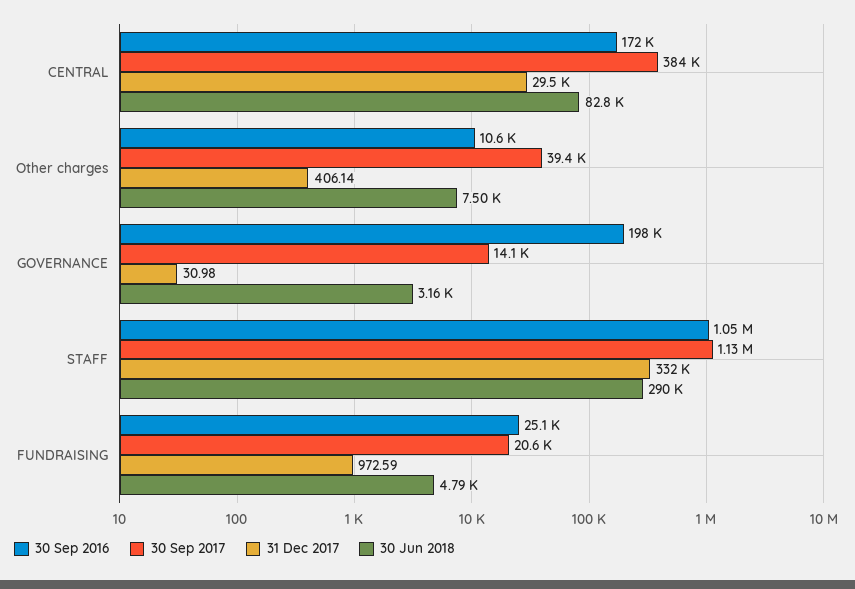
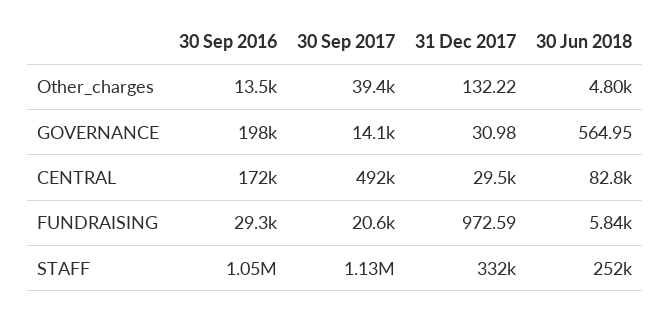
  {
    "30 Sep 2016": {
      "CENTRAL": 172000,
-     "Other charges": 10600,
+     "Other charges": 13500,
      "GOVERNANCE": 198000,
      "STAFF": 1050000,
-     "FUNDRAISING": 25100
+     "FUNDRAISING": 29300
    },
    "30 Sep 2017": {
-     "CENTRAL": 384000,
+     "CENTRAL": 492000,
      "Other charges": 39400,
      "GOVERNANCE": 14100,
      "STAFF": 1130000,
      "FUNDRAISING": 20600
    },
    "31 Dec 2017": {
      "CENTRAL": 29500,
-     "Other charges": 406.14,
+     "Other charges": 132.22,
      "GOVERNANCE": 30.98,
      "STAFF": 332000,
      "FUNDRAISING": 972.59
    },
    "30 Jun 2018": {
      "CENTRAL": 82800,
-     "Other charges": 7500,
+     "Other charges": 4800,
-     "GOVERNANCE": 3160,
+     "GOVERNANCE": 564.95,
-     "STAFF": 290000,
+     "STAFF": 252000,
-     "FUNDRAISING": 4790
+     "FUNDRAISING": 5840
    }
  }

